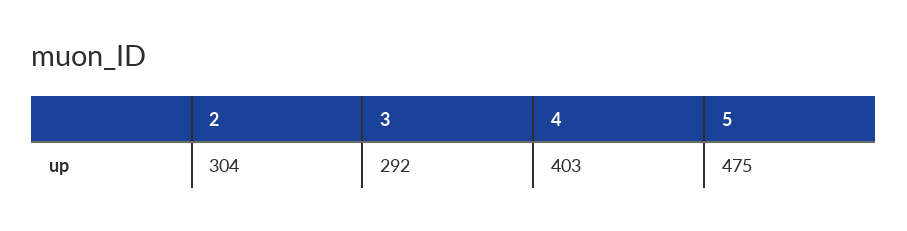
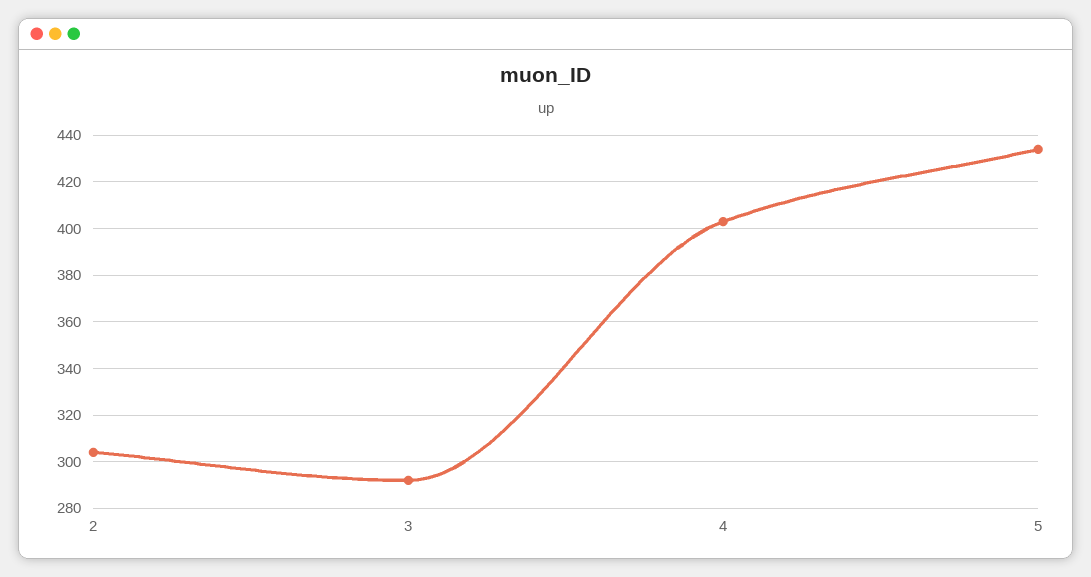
  {
    "2": 304,
    "3": 292,
    "4": 403,
-   "5": 475
+   "5": 435
  }

